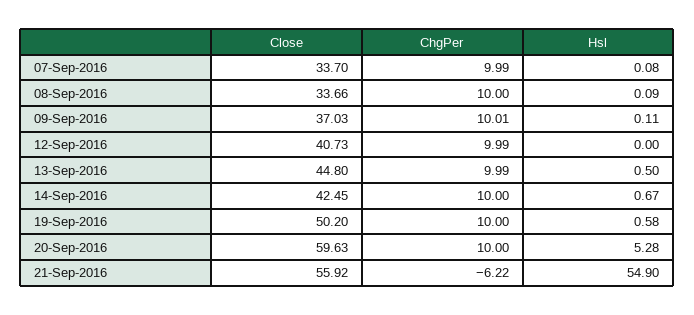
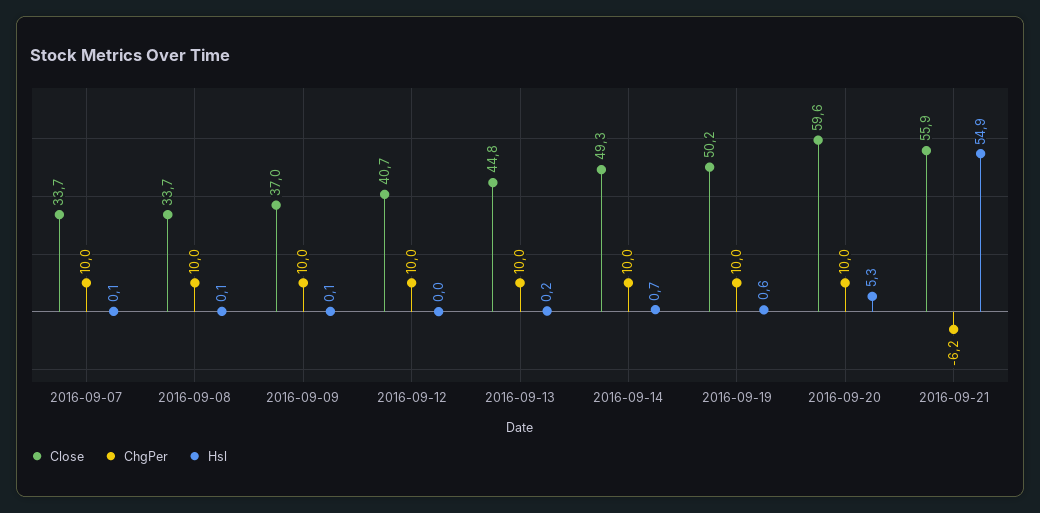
  {
    "Close": {
      "07-Sep-2016": 33.7,
      "08-Sep-2016": 33.66,
      "09-Sep-2016": 37.03,
      "12-Sep-2016": 40.73,
      "13-Sep-2016": 44.8,
-     "14-Sep-2016": 42.45,
+     "14-Sep-2016": 49.3,
      "19-Sep-2016": 50.2,
      "20-Sep-2016": 59.63,
      "21-Sep-2016": 55.92
    },
    "ChgPer": {
      "07-Sep-2016": 9.99,
      "08-Sep-2016": 10,
      "09-Sep-2016": 10.01,
      "12-Sep-2016": 9.99,
      "13-Sep-2016": 9.99,
      "14-Sep-2016": 10,
      "19-Sep-2016": 10,
      "20-Sep-2016": 10,
      "21-Sep-2016": -6.22
    },
    "Hsl": {
      "07-Sep-2016": 0.08,
      "08-Sep-2016": 0.09,
      "09-Sep-2016": 0.11,
      "12-Sep-2016": 0,
-     "13-Sep-2016": 0.5,
+     "13-Sep-2016": 0.2,
      "14-Sep-2016": 0.67,
      "19-Sep-2016": 0.58,
      "20-Sep-2016": 5.28,
      "21-Sep-2016": 54.9
    }
  }

